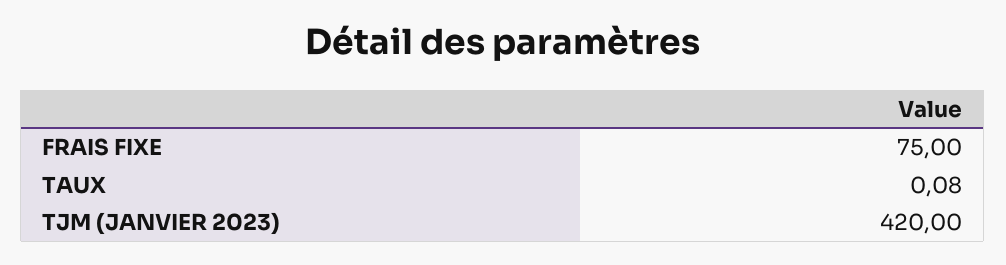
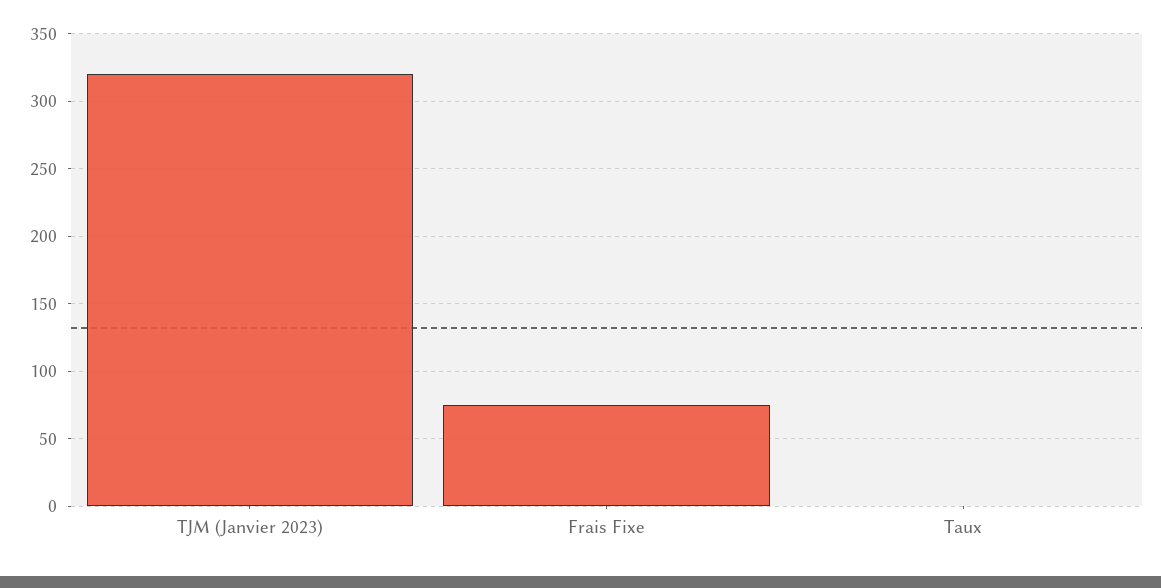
  {
    "FRAIS FIXE": 75,
    "TAUX": 0.08,
-   "TJM (JANVIER 2023)": 420
+   "TJM (JANVIER 2023)": 320
  }

